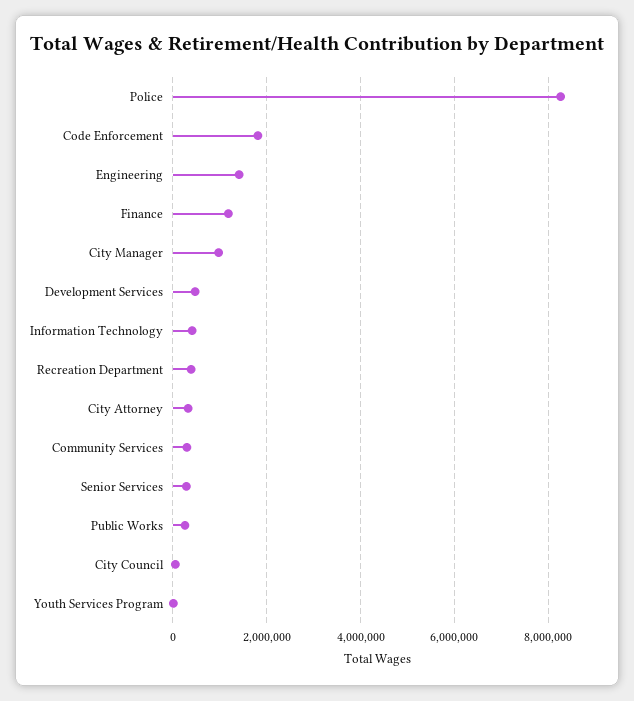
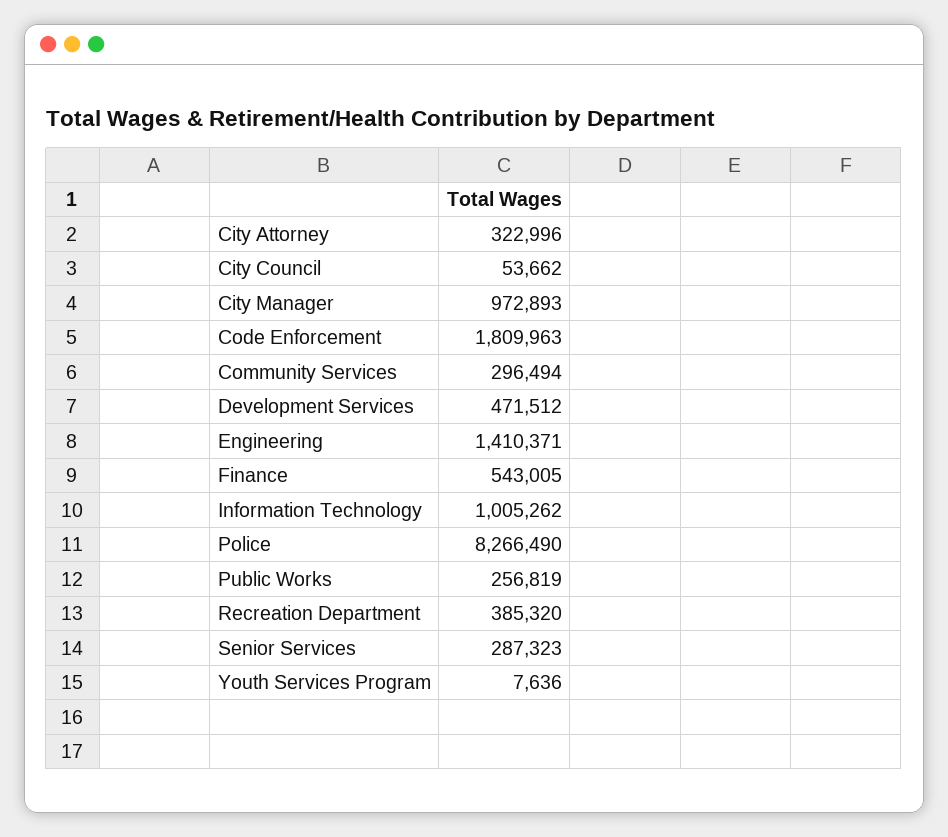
  {
    "Police": 8266490,
    "Code Enforcement": 1809963,
    "Engineering": 1410371,
-   "Finance": 1200000,
+   "Finance": 543005,
    "City Manager": 972893,
    "Development Services": 471512,
-   "Information Technology": 400000,
+   "Information Technology": 1005262,
    "Recreation Department": 385320,
    "City Attorney": 322996,
    "Community Services": 296494,
    "Senior Services": 287323,
    "Public Works": 256819,
    "City Council": 53662,
    "Youth Services Program": 7636
  }

